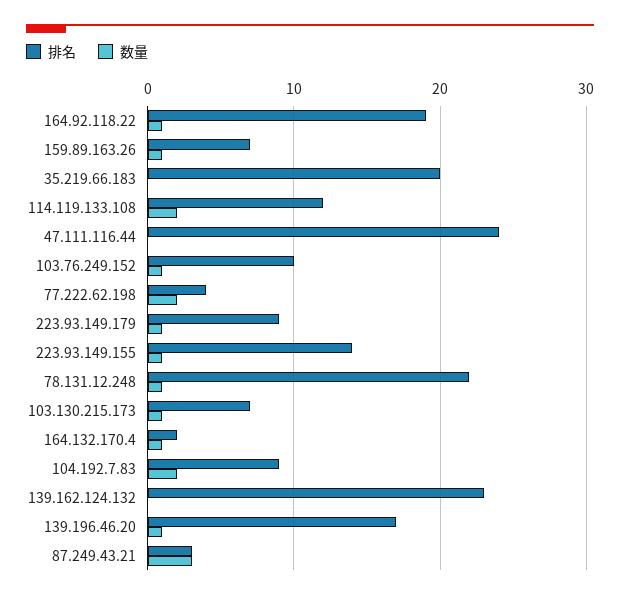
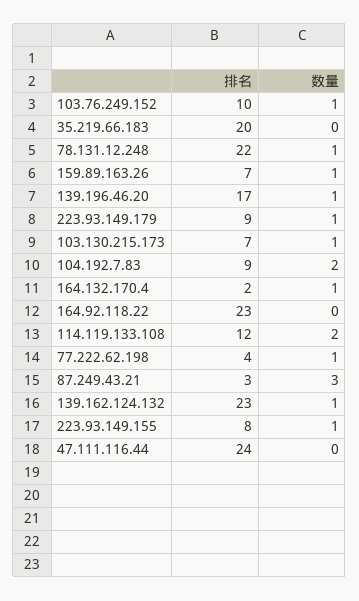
  {
    "排名": {
-     "164.92.118.22": 19,
+     "164.92.118.22": 23,
      "159.89.163.26": 7,
      "35.219.66.183": 20,
      "114.119.133.108": 12,
      "47.111.116.44": 24,
      "103.76.249.152": 10,
      "77.222.62.198": 4,
      "223.93.149.179": 9,
-     "223.93.149.155": 14,
+     "223.93.149.155": 8,
      "78.131.12.248": 22,
      "103.130.215.173": 7,
      "164.132.170.4": 2,
      "104.192.7.83": 9,
      "139.162.124.132": 23,
      "139.196.46.20": 17,
      "87.249.43.21": 3
    },
    "数量": {
-     "164.92.118.22": 1,
+     "164.92.118.22": 0,
      "159.89.163.26": 1,
      "35.219.66.183": 0,
      "114.119.133.108": 2,
      "47.111.116.44": 0,
      "103.76.249.152": 1,
-     "77.222.62.198": 2,
+     "77.222.62.198": 1,
      "223.93.149.179": 1,
      "223.93.149.155": 1,
      "78.131.12.248": 1,
      "103.130.215.173": 1,
      "164.132.170.4": 1,
      "104.192.7.83": 2,
-     "139.162.124.132": 0,
+     "139.162.124.132": 1,
      "139.196.46.20": 1,
      "87.249.43.21": 3
    }
  }

